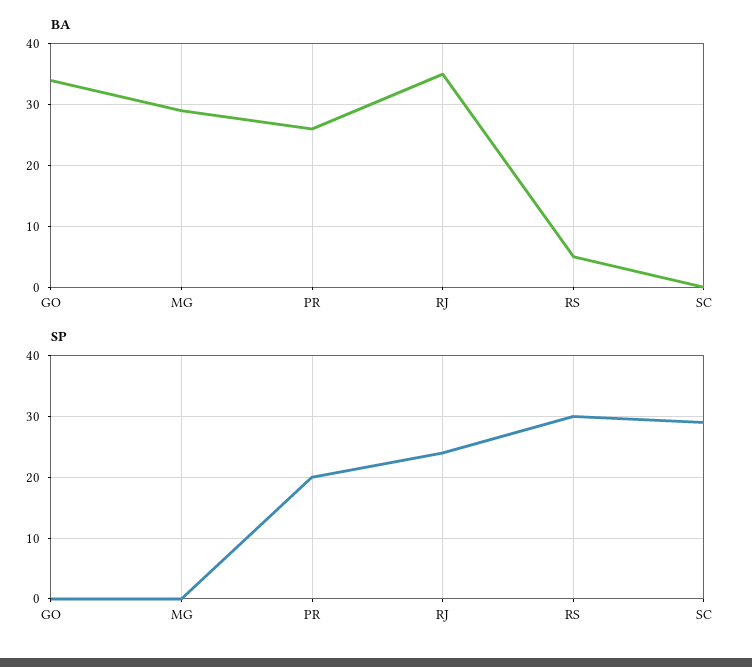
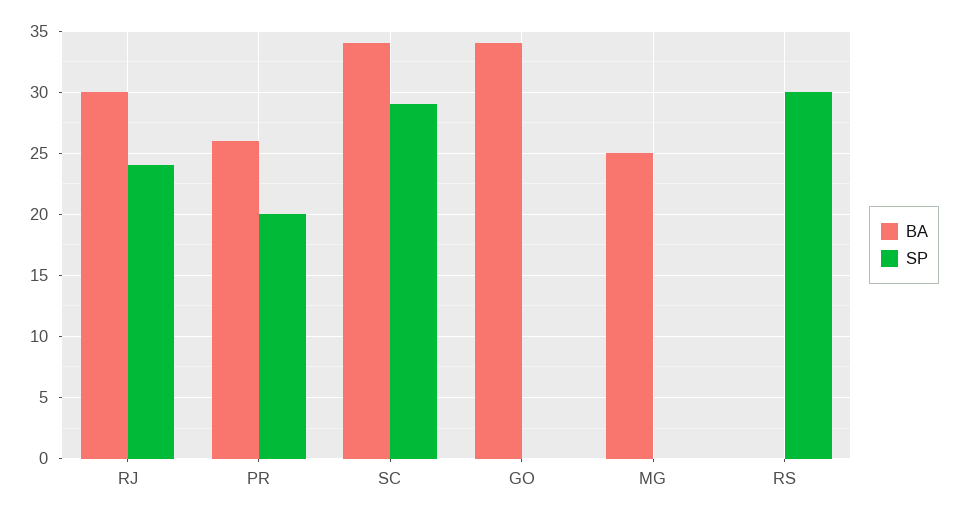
  {
    "BA": {
      "GO": 34,
-     "MG": 29,
+     "MG": 25,
      "PR": 26,
-     "RJ": 35,
+     "RJ": 30,
-     "RS": 5,
+     "RS": 0,
-     "SC": 0
+     "SC": 34
    },
    "SP": {
      "GO": 0,
      "MG": 0,
      "PR": 20,
      "RJ": 24,
      "RS": 30,
      "SC": 29
    }
  }

